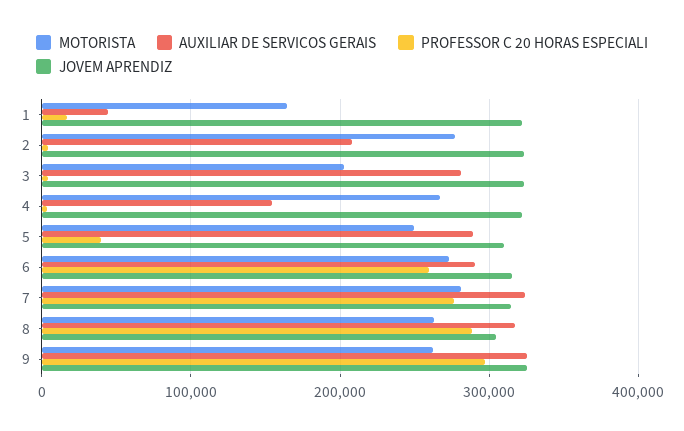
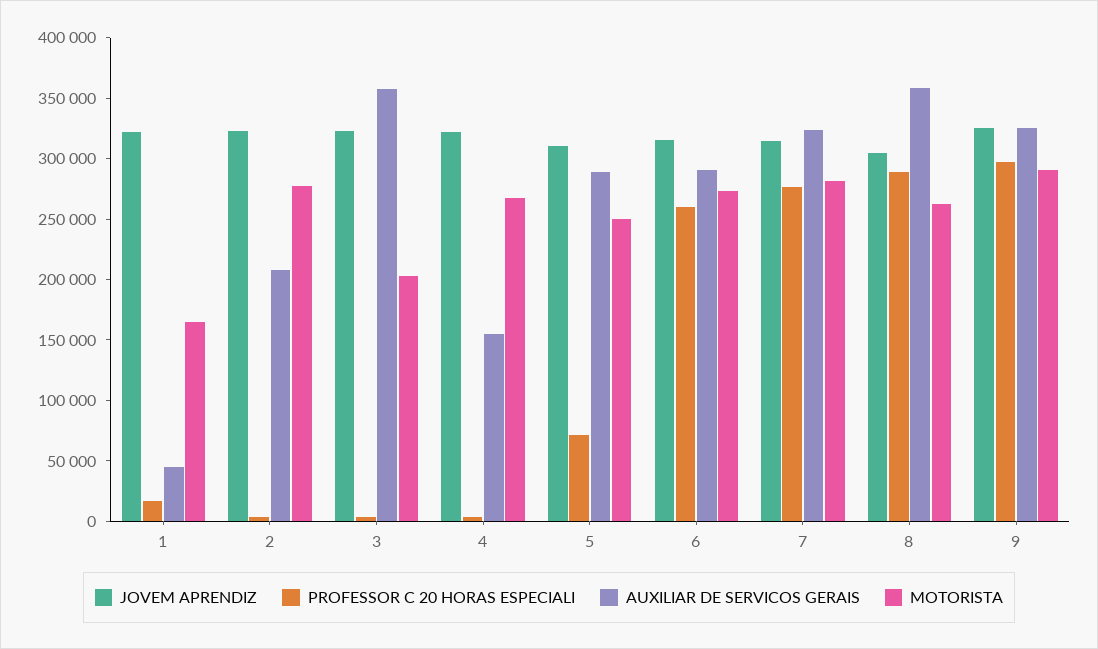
  {
    "MOTORISTA": {
      "1": 160000,
      "2": 280000,
      "3": 200000,
      "4": 270000,
      "5": 250000,
      "6": 270000,
      "7": 280000,
      "8": 260000,
-     "9": 260000
+     "9": 290000
    },
    "AUXILIAR DE SERVICOS GERAIS": {
      "1": 40000,
      "2": 210000,
-     "3": 280000,
+     "3": 360000,
      "4": 150000,
      "5": 290000,
      "6": 290000,
      "7": 320000,
-     "8": 320000,
+     "8": 360000,
      "9": 330000
    },
    "PROFESSOR C 20 HORAS ESPECIALI": {
      "1": 20000,
      "2": 0,
      "3": 0,
      "4": 0,
-     "5": 40000,
+     "5": 70000,
      "6": 260000,
      "7": 280000,
      "8": 290000,
      "9": 300000
    },
    "JOVEM APRENDIZ": {
      "1": 320000,
      "2": 320000,
      "3": 320000,
      "4": 320000,
      "5": 310000,
      "6": 320000,
      "7": 310000,
      "8": 300000,
      "9": 330000
    }
  }

